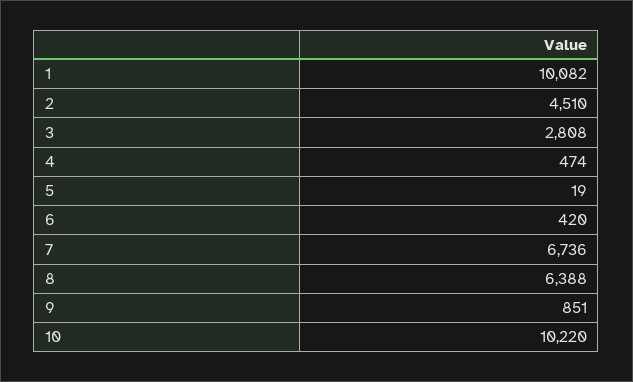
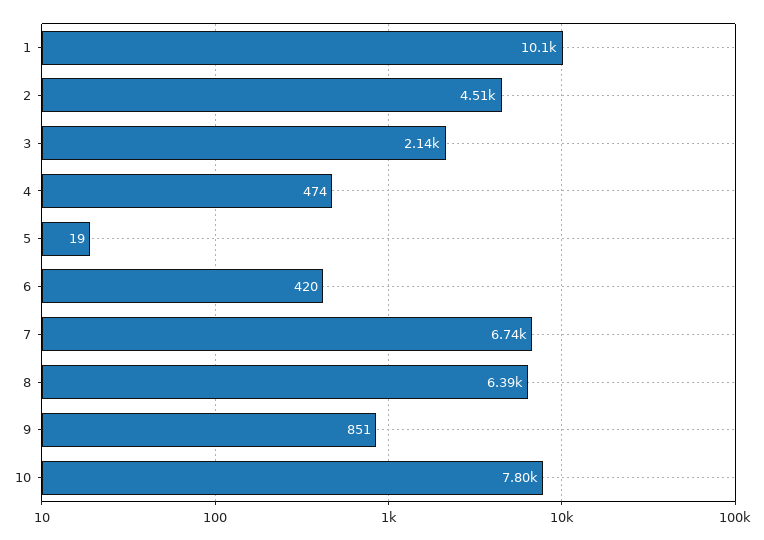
  {
    "1": 10082,
    "2": 4510,
-   "3": 2808,
+   "3": 2140,
    "4": 474,
    "5": 19,
    "6": 420,
    "7": 6736,
    "8": 6388,
    "9": 851,
-   "10": 10220
+   "10": 7800
  }

